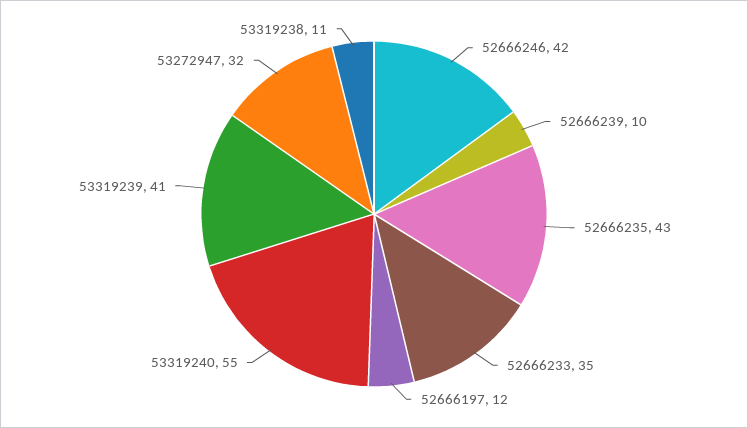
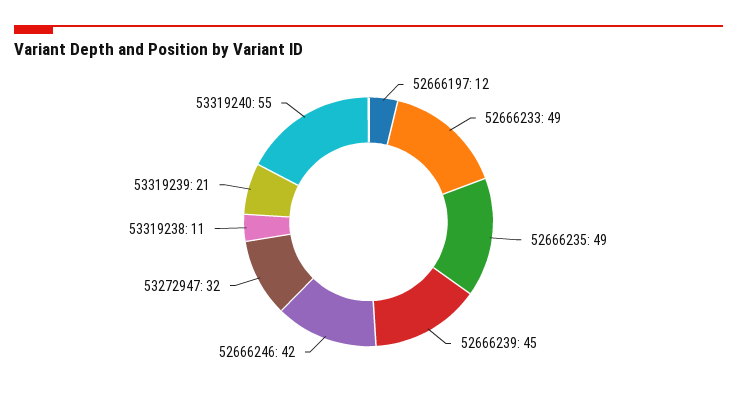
  {
    "52666246": 42,
-   "52666239": 10,
+   "52666239": 45,
-   "52666235": 43,
+   "52666235": 49,
-   "52666233": 35,
+   "52666233": 49,
    "52666197": 12,
    "53319240": 55,
-   "53319239": 41,
+   "53319239": 21,
    "53272947": 32,
    "53319238": 11
  }

